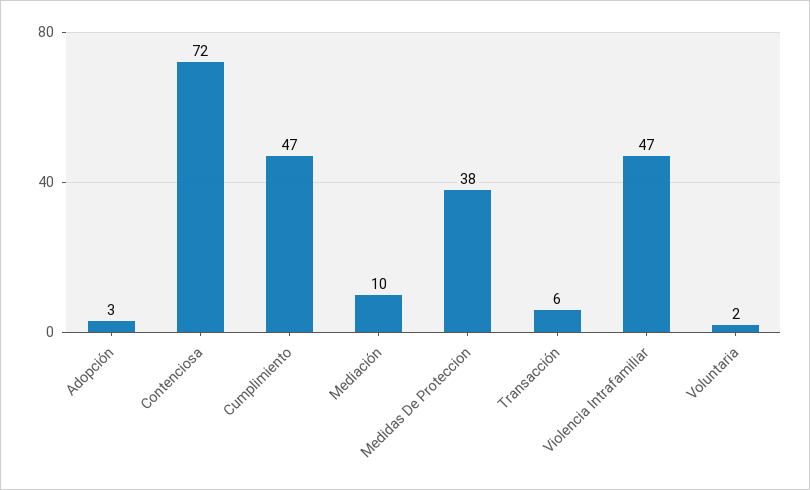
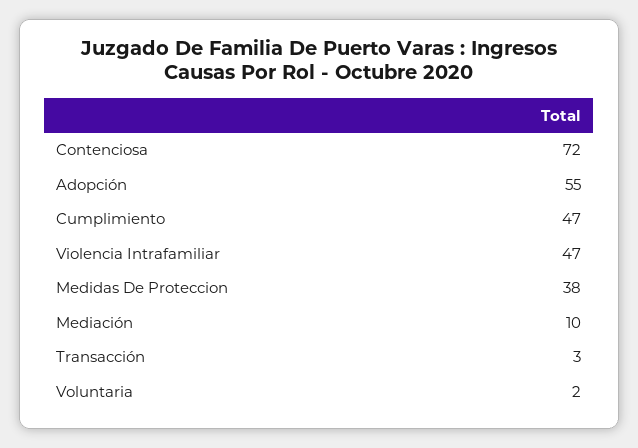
  {
-   "Adopción": 3,
+   "Adopción": 55,
    "Contenciosa": 72,
    "Cumplimiento": 47,
    "Mediación": 10,
    "Medidas De Proteccion": 38,
-   "Transacción": 6,
+   "Transacción": 3,
    "Violencia Intrafamiliar": 47,
    "Voluntaria": 2
  }

